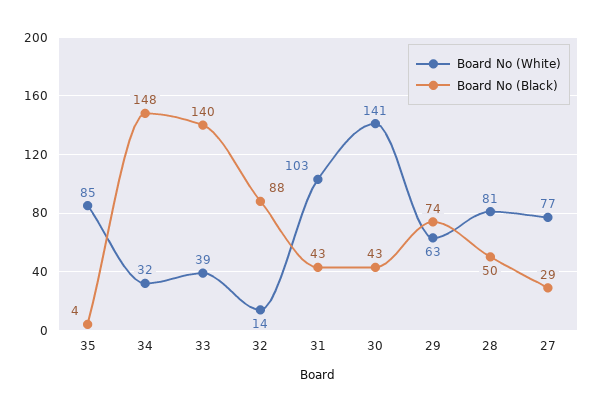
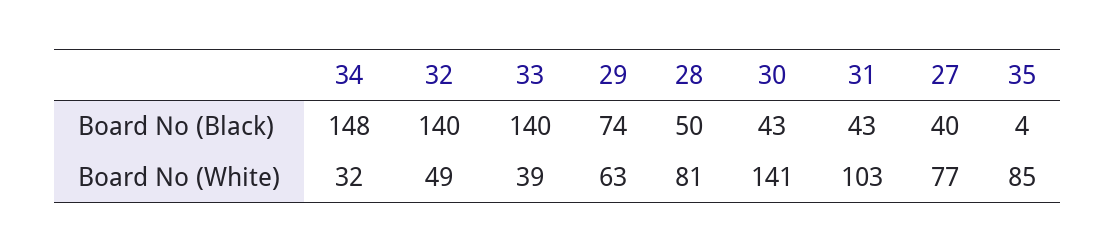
  {
    "Board No (White)": {
      "35": 85,
      "34": 32,
      "33": 39,
-     "32": 14,
+     "32": 49,
      "31": 103,
      "30": 141,
      "29": 63,
      "28": 81,
      "27": 77
    },
    "Board No (Black)": {
      "35": 4,
      "34": 148,
      "33": 140,
-     "32": 88,
+     "32": 140,
      "31": 43,
      "30": 43,
      "29": 74,
      "28": 50,
-     "27": 29
+     "27": 40
    }
  }

